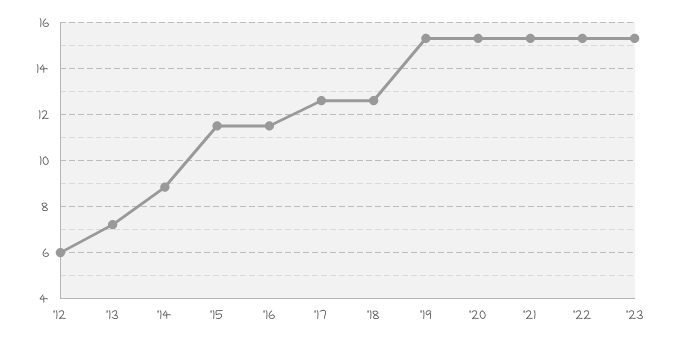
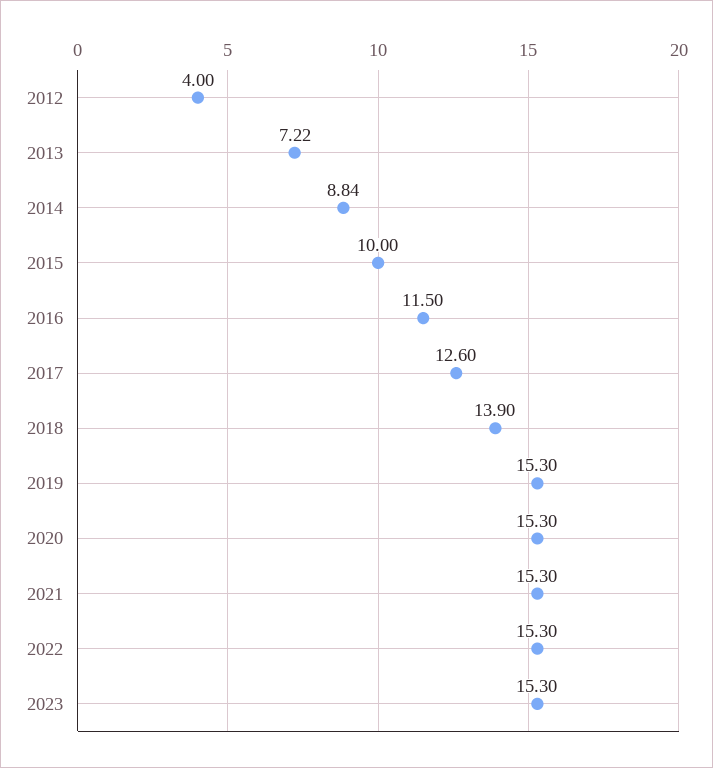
  {
-   "'12": 6,
+   "'12": 4,
    "'13": 7.22,
    "'14": 8.84,
-   "'15": 11.5,
+   "'15": 10,
    "'16": 11.5,
    "'17": 12.6,
-   "'18": 12.5,
+   "'18": 13.9,
    "'19": 15.3,
    "'20": 15.3,
    "'21": 15.3,
    "'22": 15.3,
    "'23": 15.3
  }

